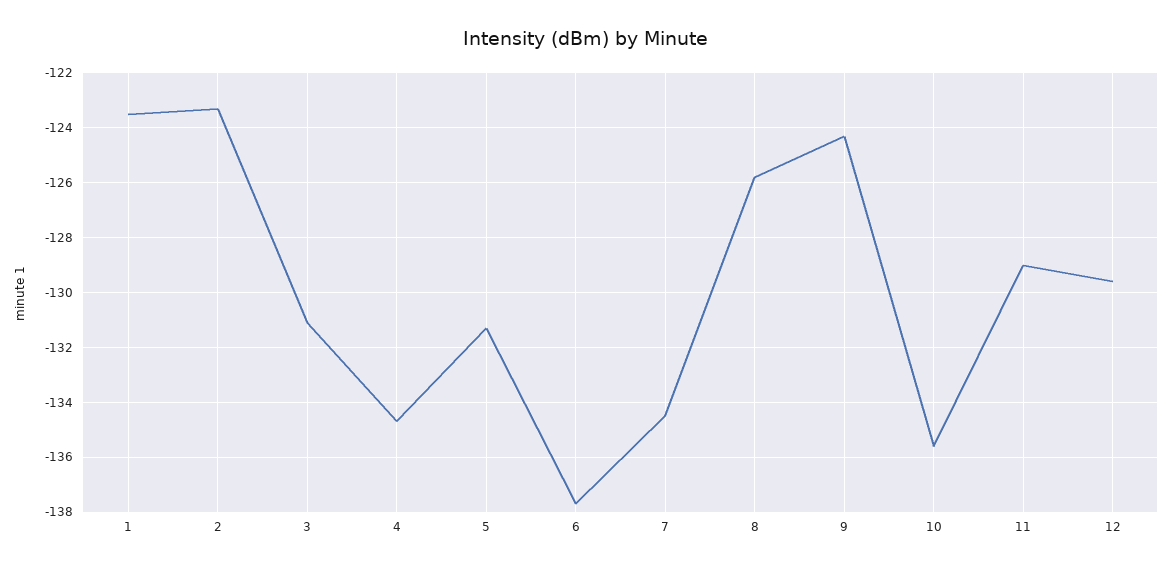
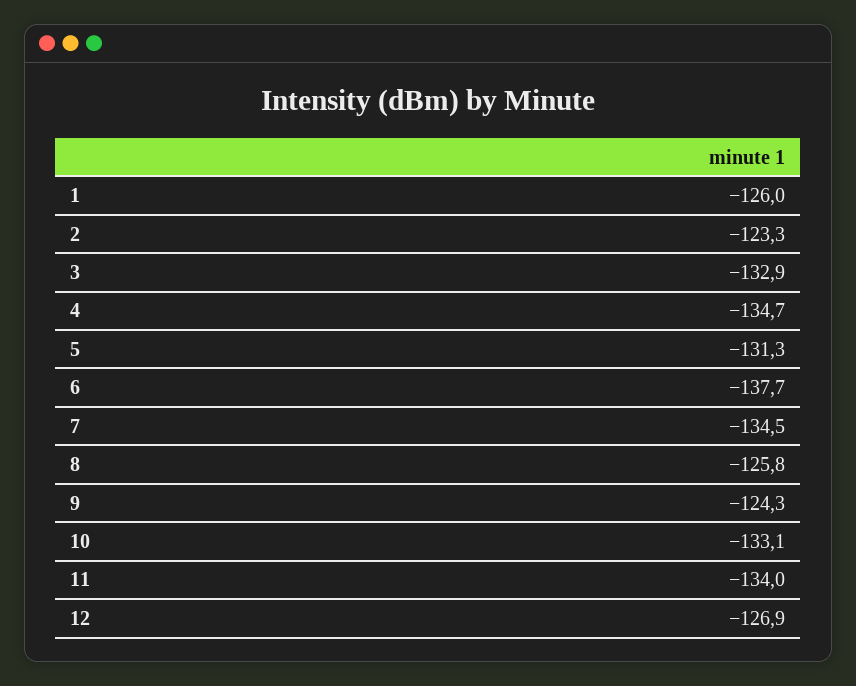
  {
-   "1": -123.5,
+   "1": -126,
    "2": -123.3,
-   "3": -131,
+   "3": -132.9,
    "4": -134.7,
    "5": -131.3,
    "6": -137.7,
    "7": -134.5,
    "8": -125.8,
    "9": -124.3,
-   "10": -135.5,
+   "10": -133.1,
-   "11": -129,
+   "11": -134,
-   "12": -129.5
+   "12": -126.9
  }

